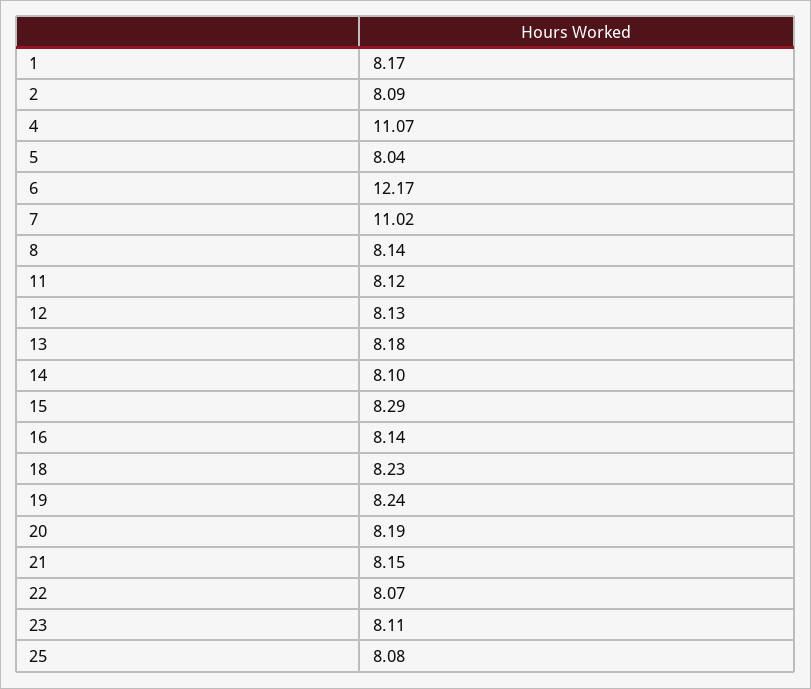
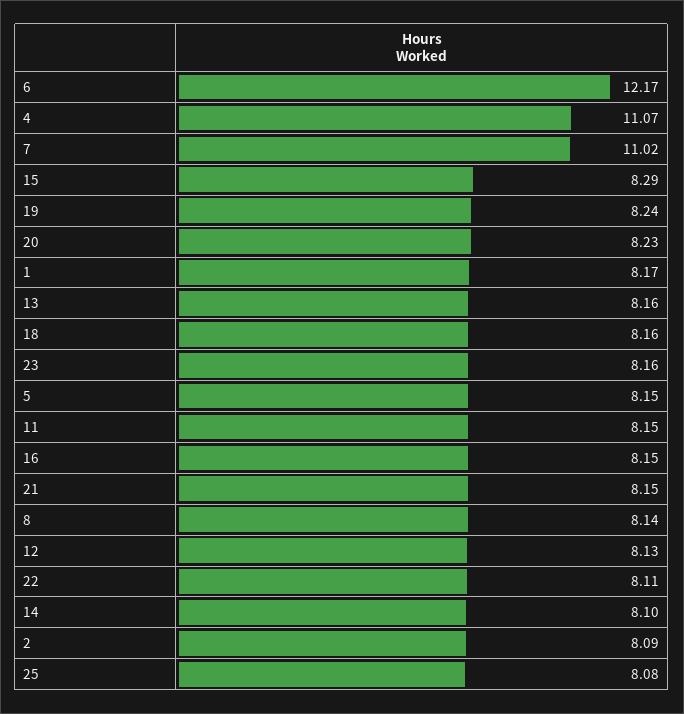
  {
    "1": 8.17,
    "2": 8.09,
    "4": 11.07,
-   "5": 8.04,
+   "5": 8.15,
    "6": 12.17,
    "7": 11.02,
    "8": 8.14,
-   "11": 8.12,
+   "11": 8.15,
    "12": 8.13,
-   "13": 8.18,
+   "13": 8.16,
    "14": 8.1,
    "15": 8.29,
-   "16": 8.14,
+   "16": 8.15,
-   "18": 8.23,
+   "18": 8.16,
    "19": 8.24,
-   "20": 8.19,
+   "20": 8.23,
    "21": 8.15,
-   "22": 8.07,
+   "22": 8.11,
-   "23": 8.11,
+   "23": 8.16,
    "25": 8.08
  }

